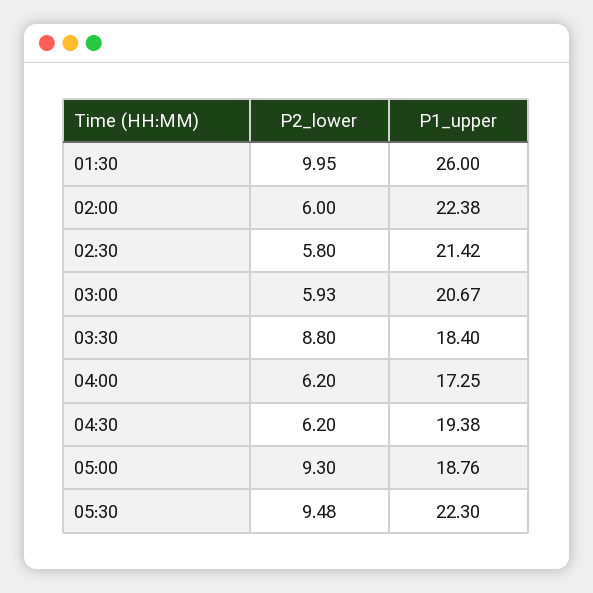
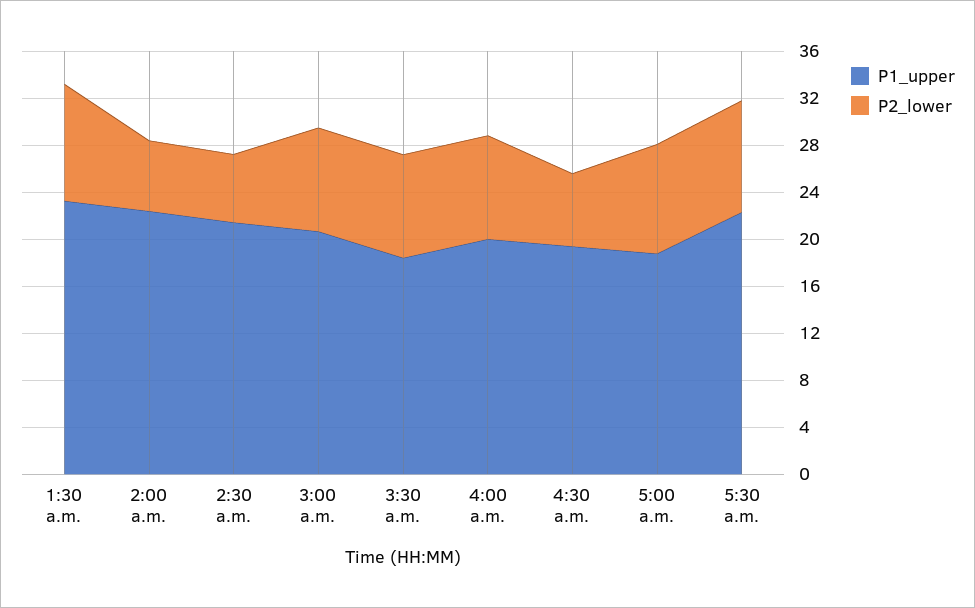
  {
    "P2_lower": {
      "01:30": 9.95,
      "02:00": 6,
      "02:30": 5.8,
-     "03:00": 5.93,
+     "03:00": 9,
      "03:30": 8.8,
-     "04:00": 6.2,
+     "04:00": 9,
      "04:30": 6.2,
      "05:00": 9.3,
      "05:30": 9.48
    },
    "P1_upper": {
-     "01:30": 26,
+     "01:30": 23,
      "02:00": 22.38,
      "02:30": 21.42,
      "03:00": 20.67,
      "03:30": 18.4,
-     "04:00": 17.25,
+     "04:00": 20,
      "04:30": 19.38,
      "05:00": 18.76,
      "05:30": 22.3
    }
  }

